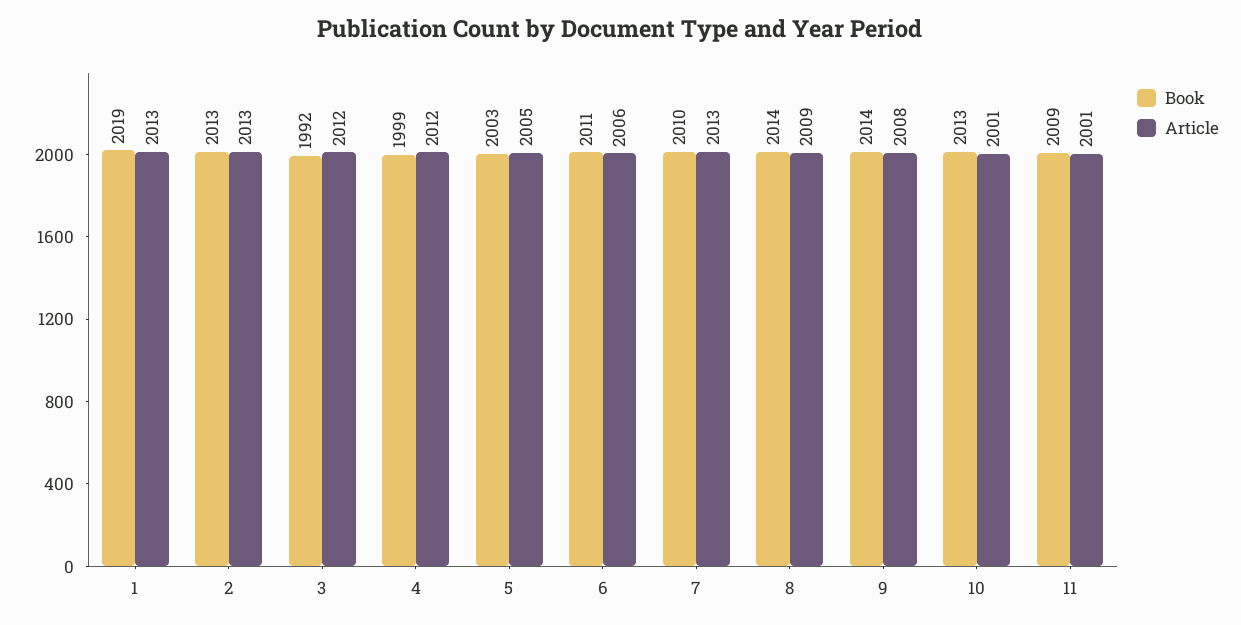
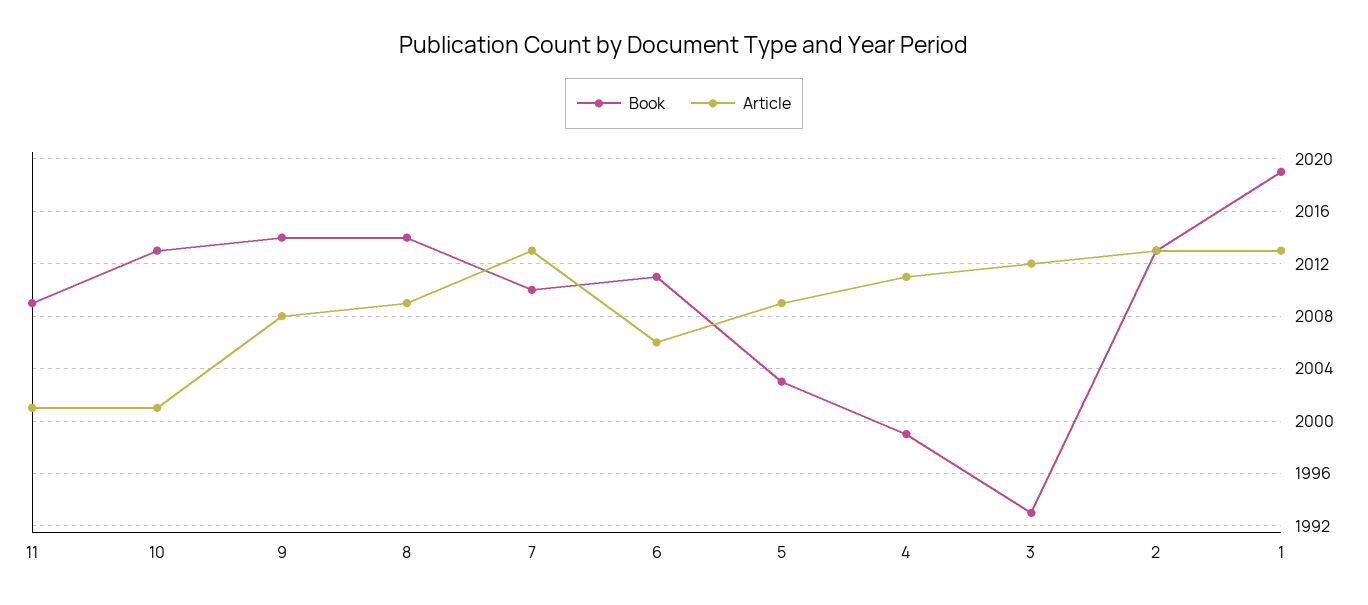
  {
    "Book": {
      "1": 2019,
      "2": 2013,
-     "3": 1992,
+     "3": 1993,
      "4": 1999,
      "5": 2003,
      "6": 2011,
      "7": 2010,
      "8": 2014,
      "9": 2014,
      "10": 2013,
      "11": 2009
    },
    "Article": {
      "1": 2013,
      "2": 2013,
      "3": 2012,
-     "4": 2012,
+     "4": 2011,
-     "5": 2005,
+     "5": 2009,
      "6": 2006,
      "7": 2013,
      "8": 2009,
      "9": 2008,
      "10": 2001,
      "11": 2001
    }
  }

